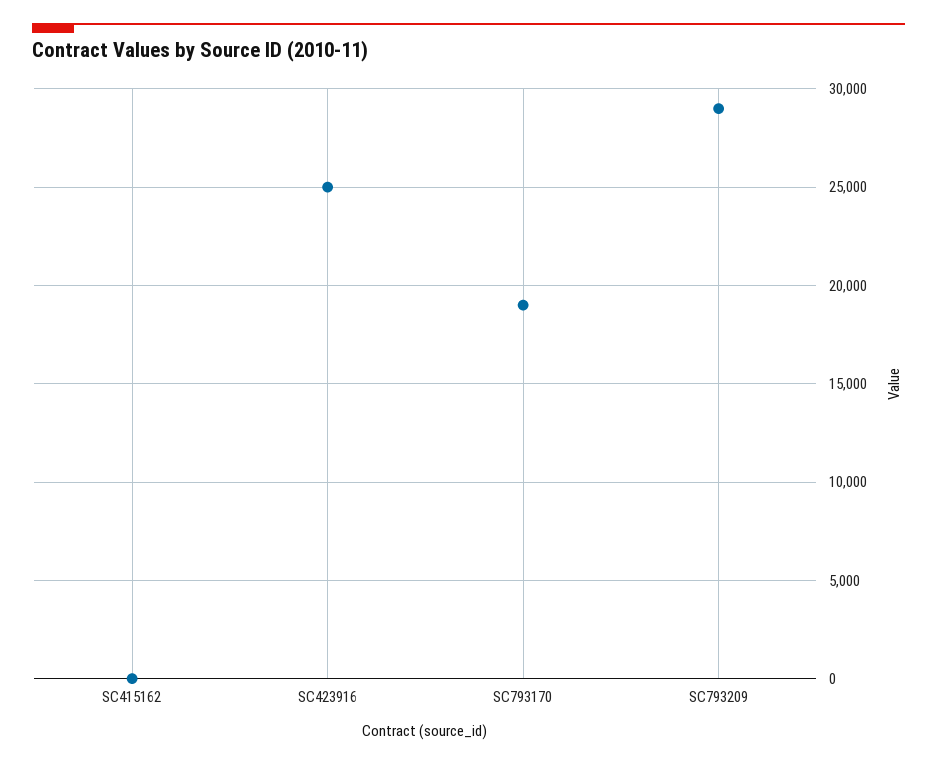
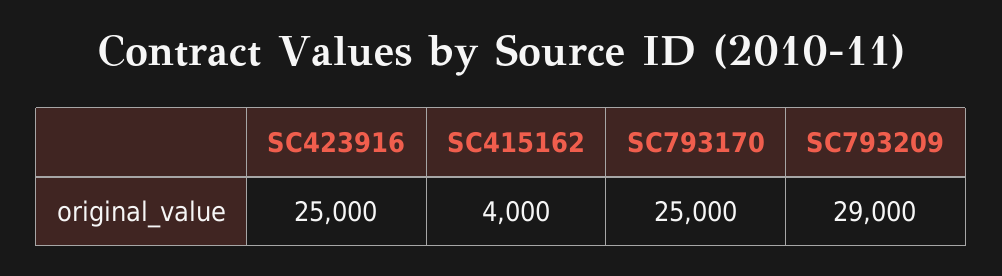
  {
-   "SC415162": 0,
+   "SC415162": 4000,
    "SC423916": 25000,
-   "SC793170": 19000,
+   "SC793170": 25000,
    "SC793209": 29000
  }

